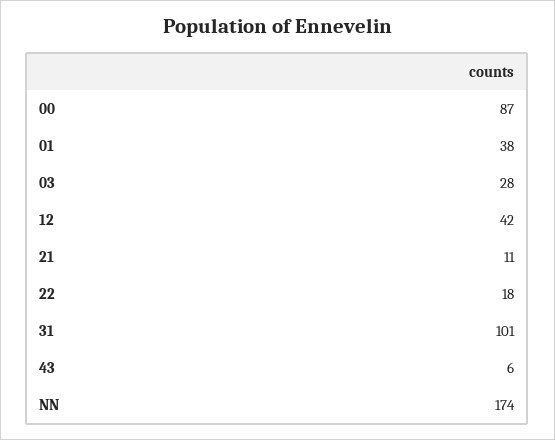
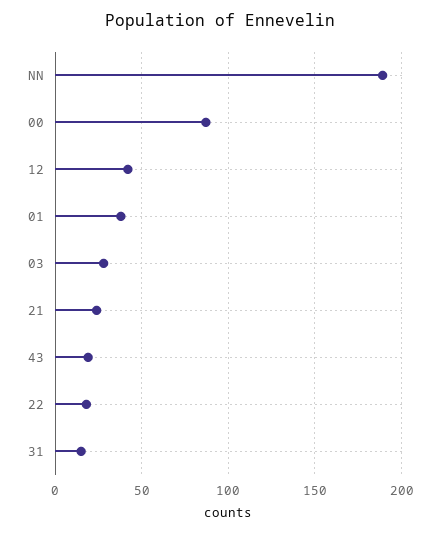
  {
    "00": 87,
    "01": 38,
    "03": 28,
    "12": 42,
-   "21": 11,
+   "21": 25,
    "22": 18,
-   "31": 101,
+   "31": 15,
-   "43": 6,
+   "43": 20,
-   "NN": 174
+   "NN": 190
  }

